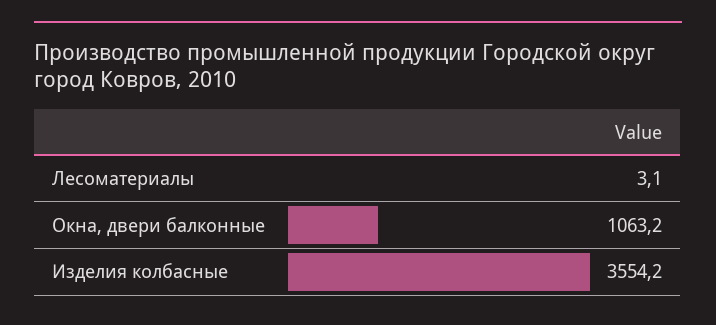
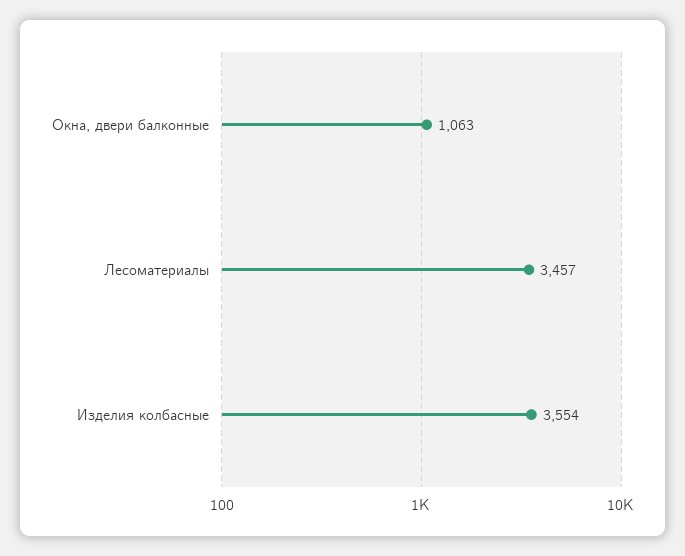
  {
-   "Лесоматериалы": 3.1,
+   "Лесоматериалы": 3457,
    "Окна, двери балконные": 1063.2,
    "Изделия колбасные": 3554.2
  }

